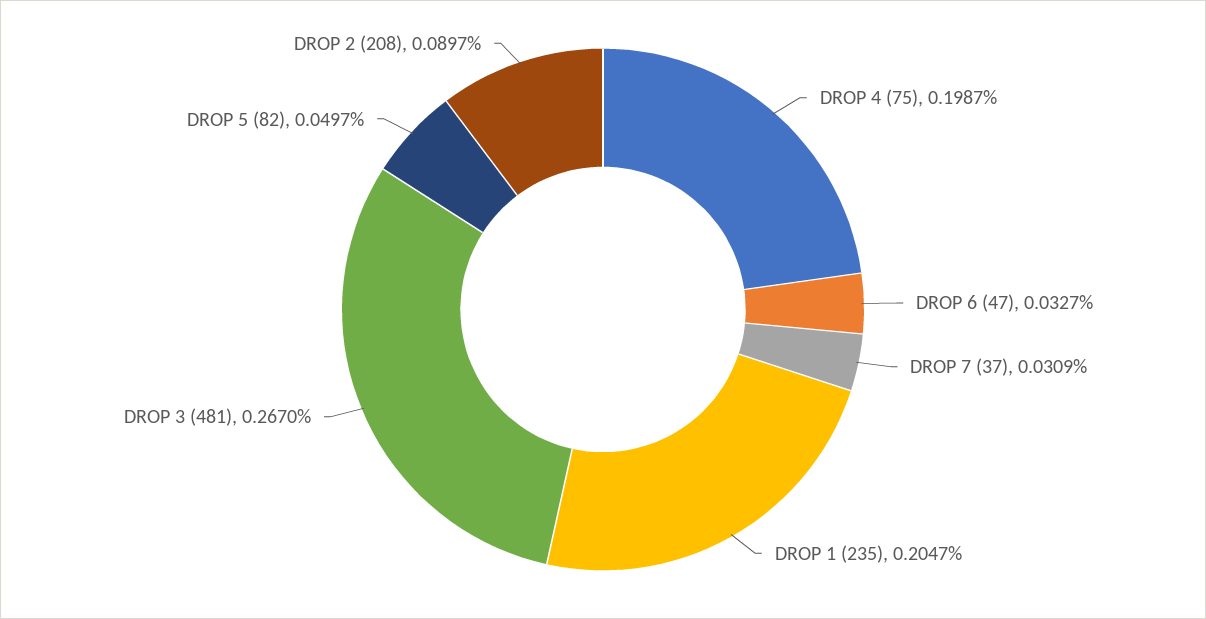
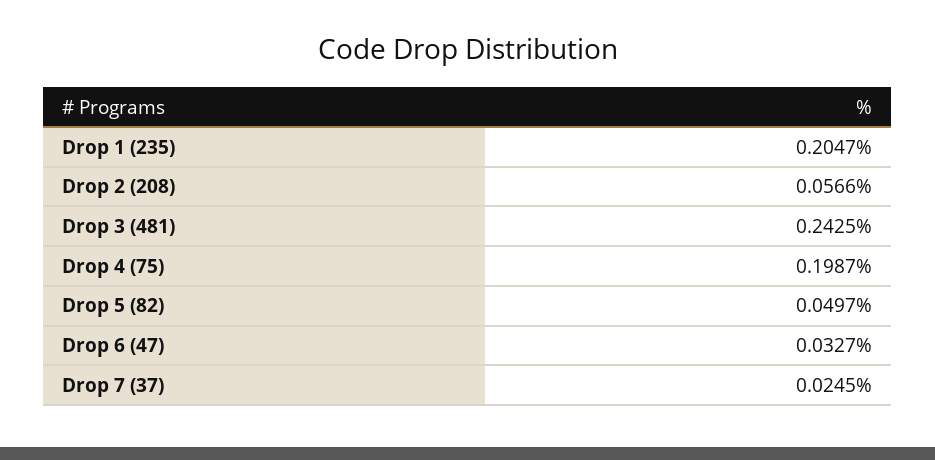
  {
    "DROP 4 (75)": 0.1987,
    "DROP 6 (47)": 0.0327,
-   "DROP 7 (37)": 0.0309,
+   "DROP 7 (37)": 0.0245,
    "DROP 1 (235)": 0.2047,
-   "DROP 3 (481)": 0.267,
+   "DROP 3 (481)": 0.2425,
    "DROP 5 (82)": 0.0497,
-   "DROP 2 (208)": 0.0897
+   "DROP 2 (208)": 0.0566
  }

